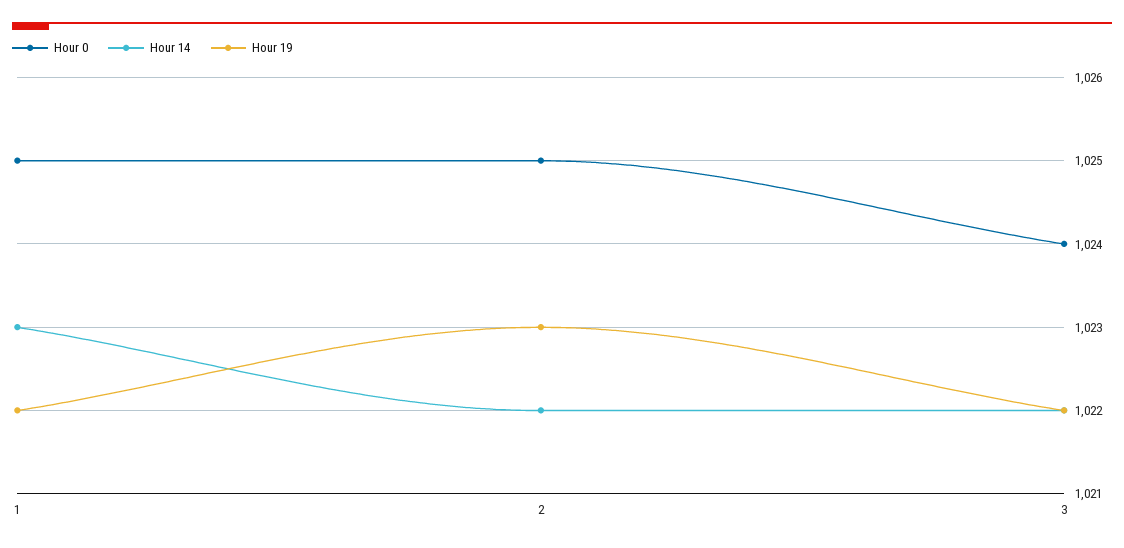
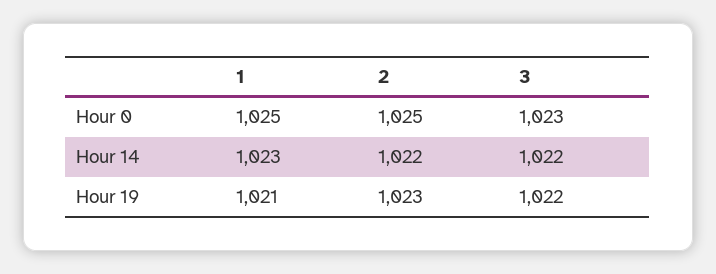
  {
    "Hour 0": {
      "1": 1025,
      "2": 1025,
-     "3": 1024
+     "3": 1023
    },
    "Hour 14": {
      "1": 1023,
      "2": 1022,
      "3": 1022
    },
    "Hour 19": {
-     "1": 1022,
+     "1": 1021,
      "2": 1023,
      "3": 1022
    }
  }

